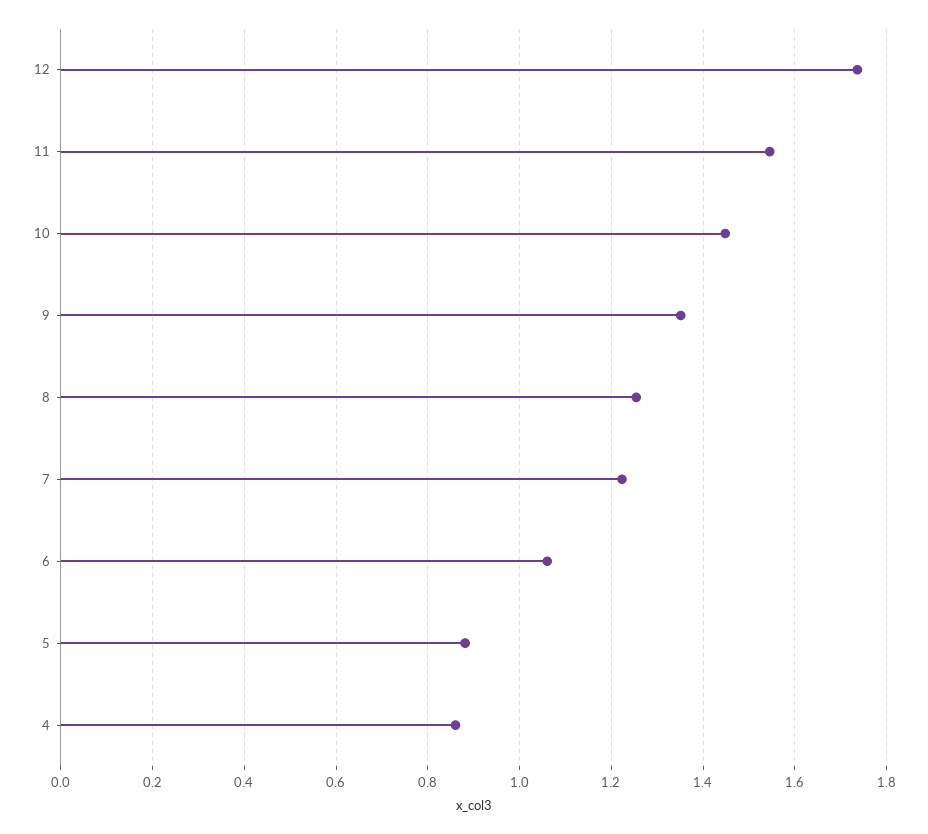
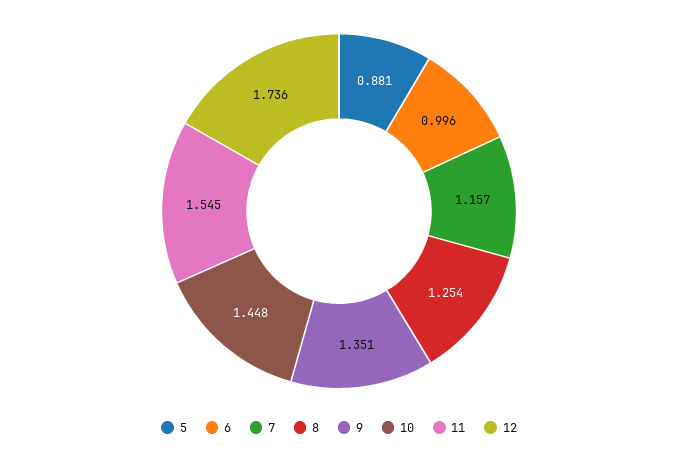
  {
    "12": 1.736,
    "11": 1.545,
    "10": 1.448,
    "9": 1.351,
    "8": 1.254,
-   "7": 1.22,
+   "7": 1.157,
-   "6": 1.06,
+   "6": 0.996,
-   "5": 0.881,
+   "5": 0.881
-   "4": 0.86
  }

